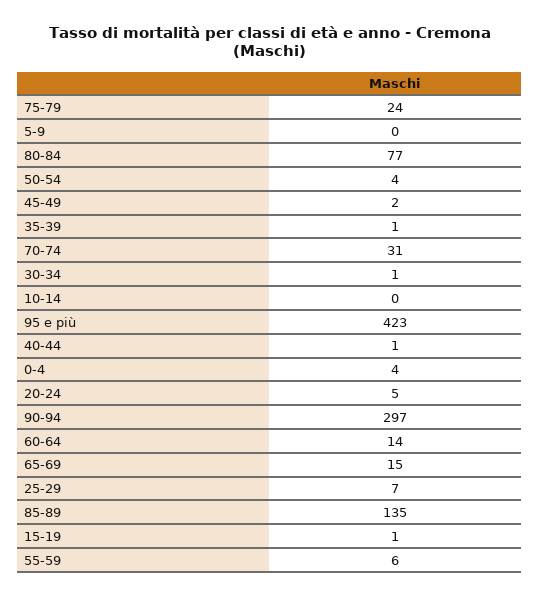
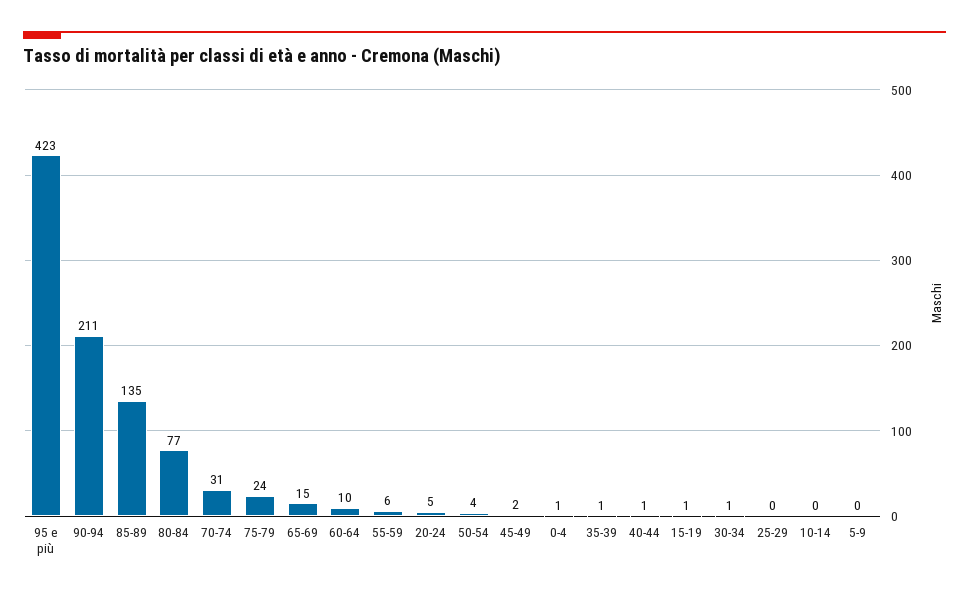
  {
    "75-79": 24,
    "5-9": 0,
    "80-84": 77,
    "50-54": 4,
    "45-49": 2,
    "35-39": 1,
    "70-74": 31,
    "30-34": 1,
    "10-14": 0,
    "95 e più": 423,
    "40-44": 1,
-   "0-4": 4,
+   "0-4": 1,
    "20-24": 5,
-   "90-94": 297,
+   "90-94": 211,
-   "60-64": 14,
+   "60-64": 10,
    "65-69": 15,
-   "25-29": 7,
+   "25-29": 0,
    "85-89": 135,
    "15-19": 1,
    "55-59": 6
  }

